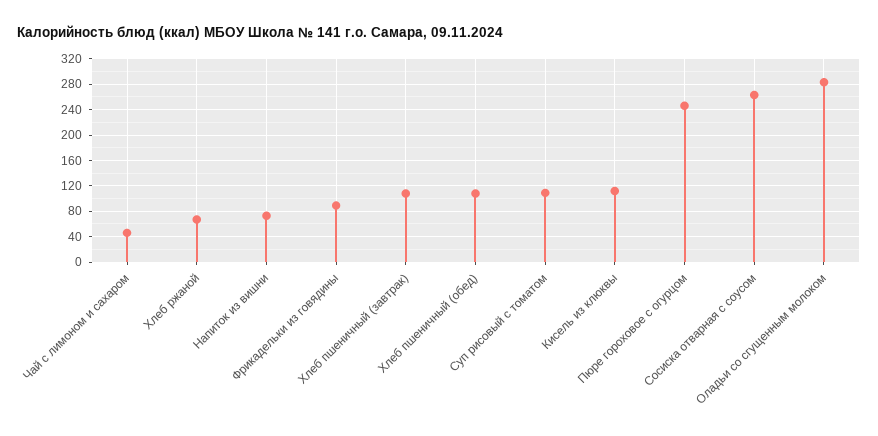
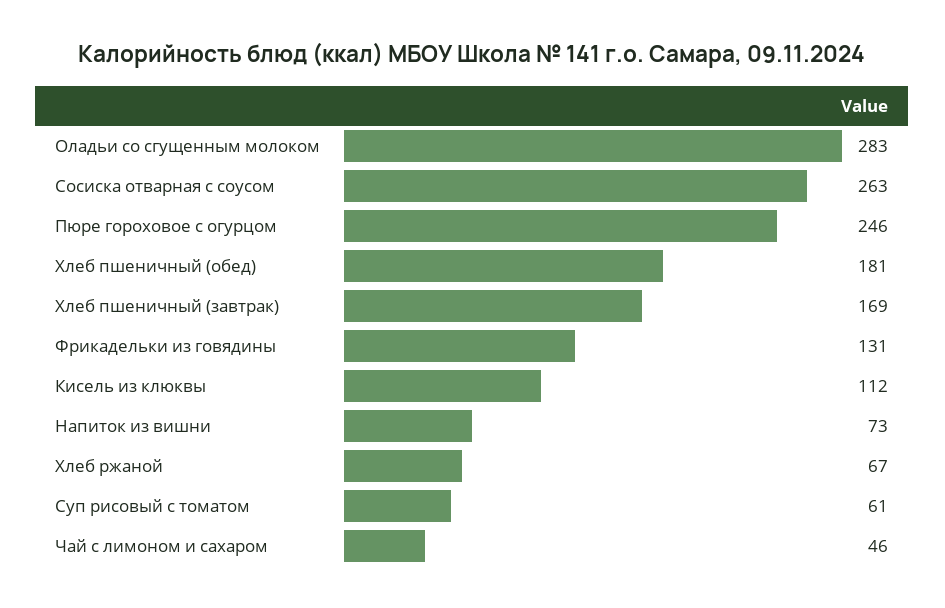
  {
    "Чай с лимоном и сахаром": 46,
    "Хлеб ржаной": 67,
    "Напиток из вишни": 73,
-   "Фрикадельки из говядины": 90,
+   "Фрикадельки из говядины": 131,
-   "Хлеб пшеничный (завтрак)": 110,
+   "Хлеб пшеничный (завтрак)": 169,
-   "Хлеб пшеничный (обед)": 110,
+   "Хлеб пшеничный (обед)": 181,
-   "Суп рисовый с томатом": 110,
+   "Суп рисовый с томатом": 61,
    "Кисель из клюквы": 112,
    "Пюре гороховое с огурцом": 246,
    "Сосиска отварная с соусом": 263,
    "Оладьи со сгущенным молоком": 283
  }

